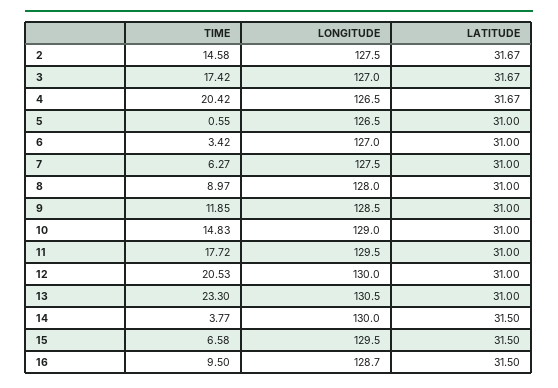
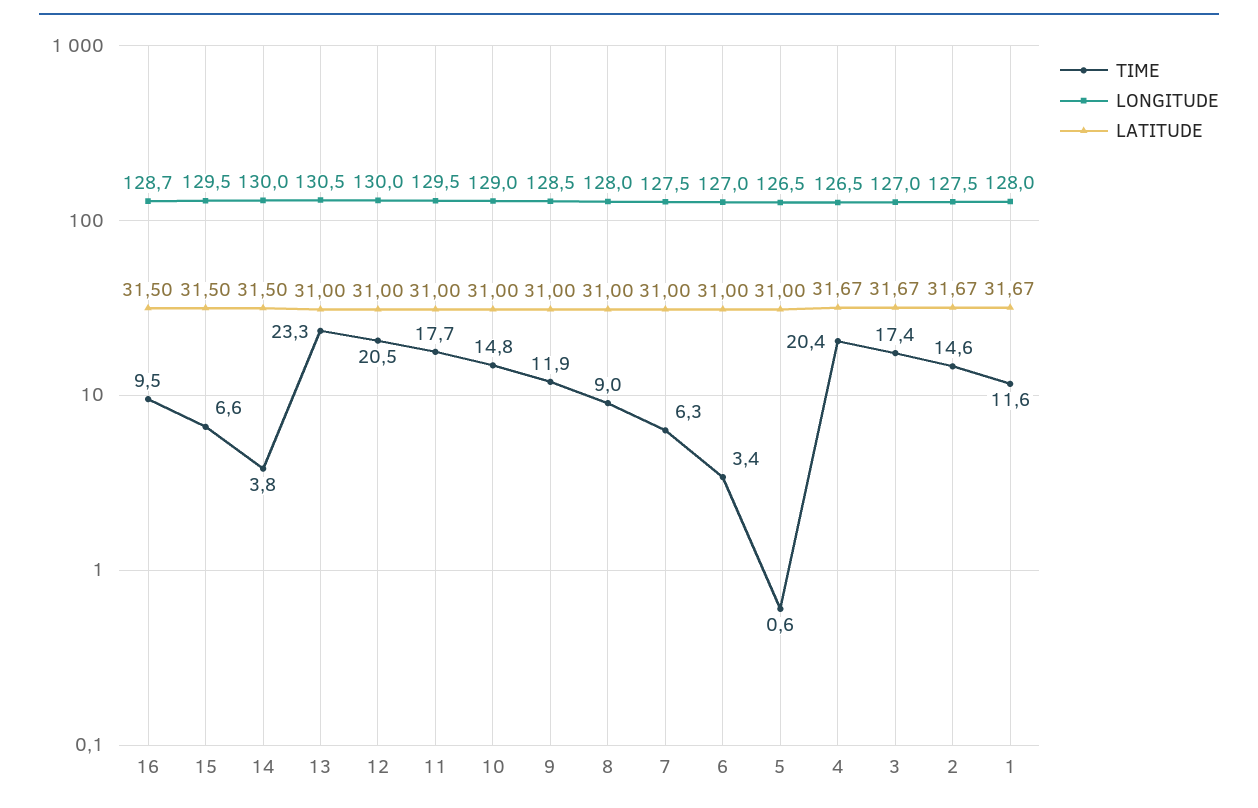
  {
    "TIME": {
      "2": 14.58,
      "3": 17.42,
      "4": 20.42,
      "5": 0.55,
      "6": 3.42,
      "7": 6.27,
      "8": 8.97,
      "9": 11.85,
      "10": 14.83,
      "11": 17.72,
      "12": 20.53,
      "13": 23.3,
      "14": 3.77,
      "15": 6.58,
-     "16": 9.5
+     "16": 9.5,
+     "1": 11.6
    },
    "LONGITUDE": {
      "2": 127.5,
      "3": 127,
      "4": 126.5,
      "5": 126.5,
      "6": 127,
      "7": 127.5,
      "8": 128,
      "9": 128.5,
      "10": 129,
      "11": 129.5,
      "12": 130,
      "13": 130.5,
      "14": 130,
      "15": 129.5,
-     "16": 128.7
+     "16": 128.7,
+     "1": 128
    },
    "LATITUDE": {
      "2": 31.67,
      "3": 31.67,
      "4": 31.67,
      "5": 31,
      "6": 31,
      "7": 31,
      "8": 31,
      "9": 31,
      "10": 31,
      "11": 31,
      "12": 31,
      "13": 31,
      "14": 31.5,
      "15": 31.5,
-     "16": 31.5
+     "16": 31.5,
+     "1": 31.67
    }
  }

